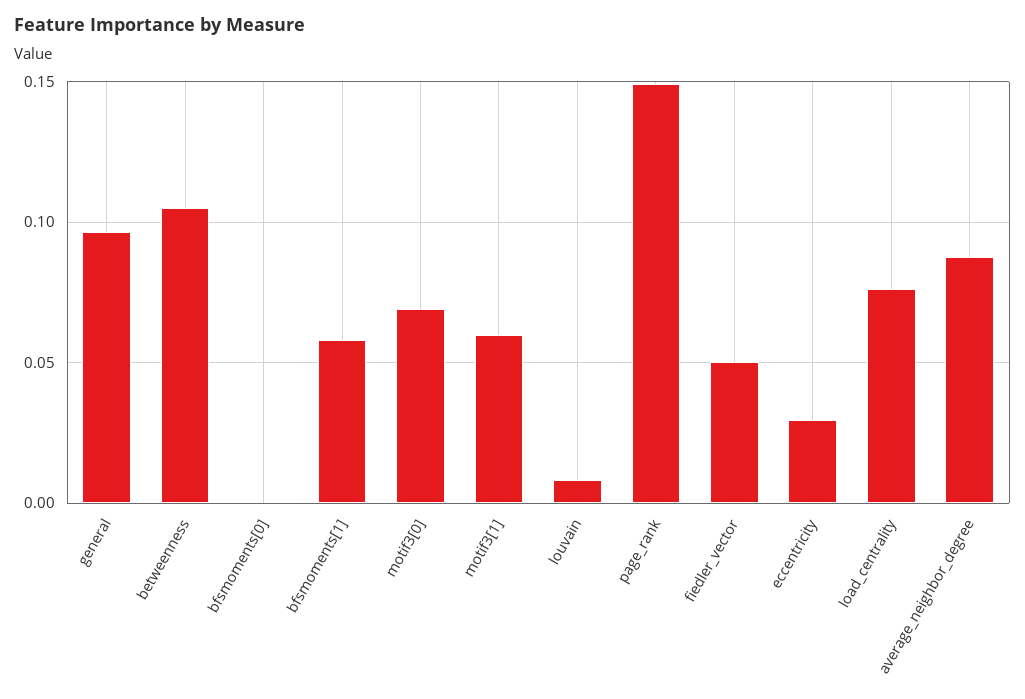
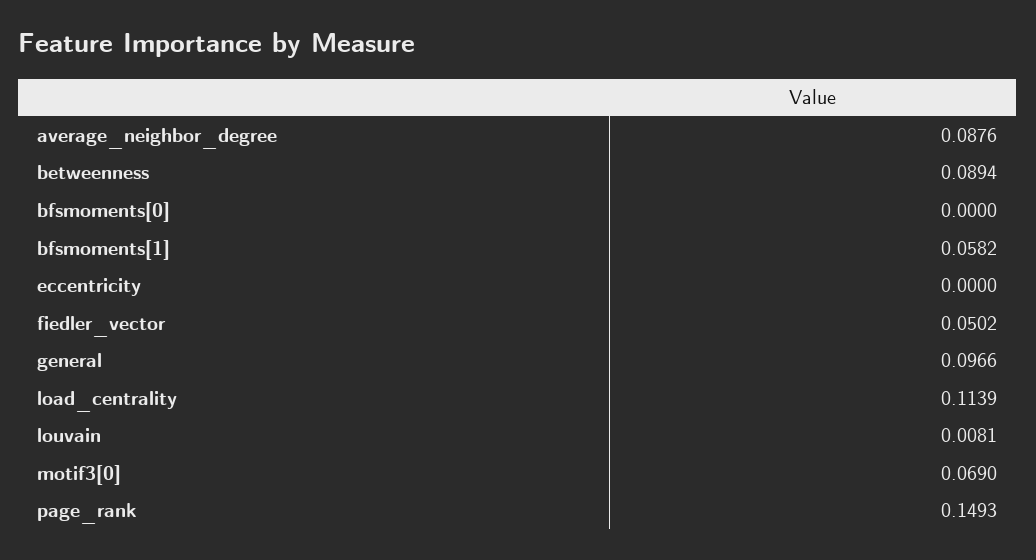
  {
    "general": 0.0966,
-   "betweenness": 0.105,
+   "betweenness": 0.0894,
    "bfsmoments[0]": 0,
    "bfsmoments[1]": 0.0582,
    "motif3[0]": 0.069,
-   "motif3[1]": 0.06,
    "louvain": 0.0081,
    "page_rank": 0.1493,
    "fiedler_vector": 0.0502,
-   "eccentricity": 0.03,
+   "eccentricity": 0,
-   "load_centrality": 0.075,
+   "load_centrality": 0.1139,
    "average_neighbor_degree": 0.0876
  }

